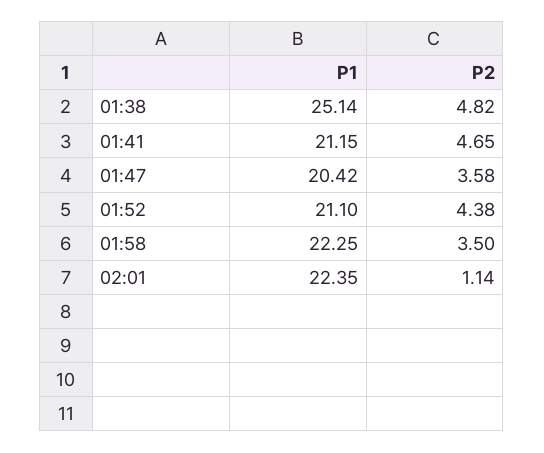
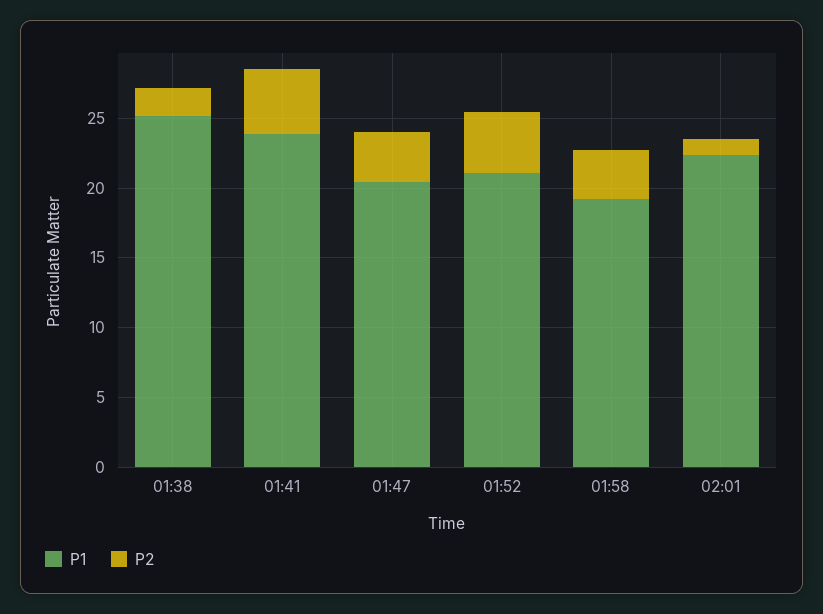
  {
    "P1": {
      "01:38": 25.14,
-     "01:41": 21.15,
+     "01:41": 24,
      "01:47": 20.42,
      "01:52": 21.1,
-     "01:58": 22.25,
+     "01:58": 19,
      "02:01": 22.35
    },
    "P2": {
-     "01:38": 4.82,
+     "01:38": 2,
      "01:41": 4.65,
      "01:47": 3.58,
      "01:52": 4.38,
      "01:58": 3.5,
      "02:01": 1.14
    }
  }

